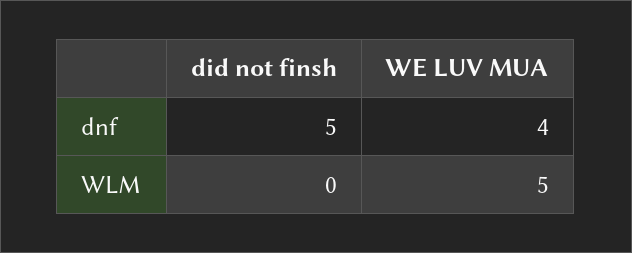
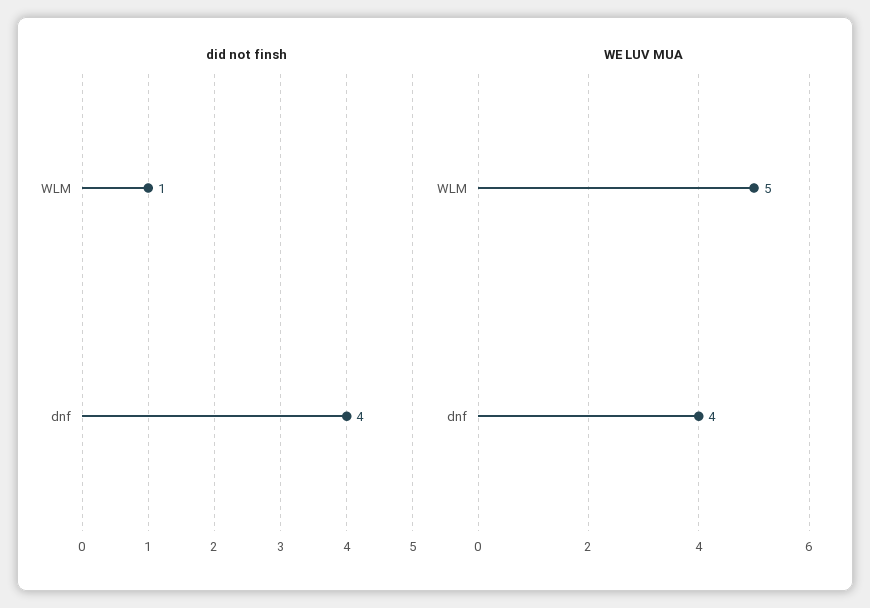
  {
    "did not finsh": {
-     "dnf": 5,
+     "dnf": 4,
-     "WLM": 0
+     "WLM": 1
    },
    "WE LUV MUA": {
      "dnf": 4,
      "WLM": 5
    }
  }

